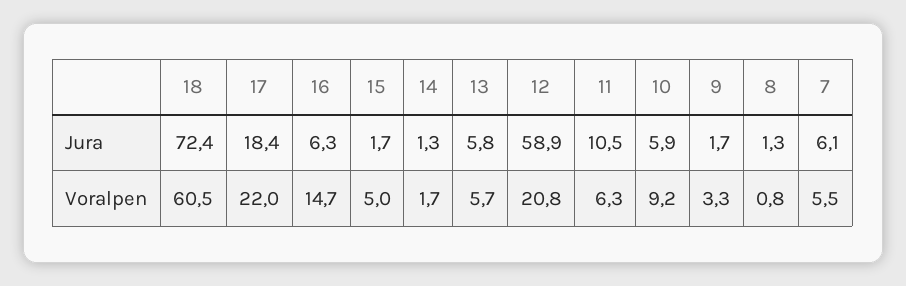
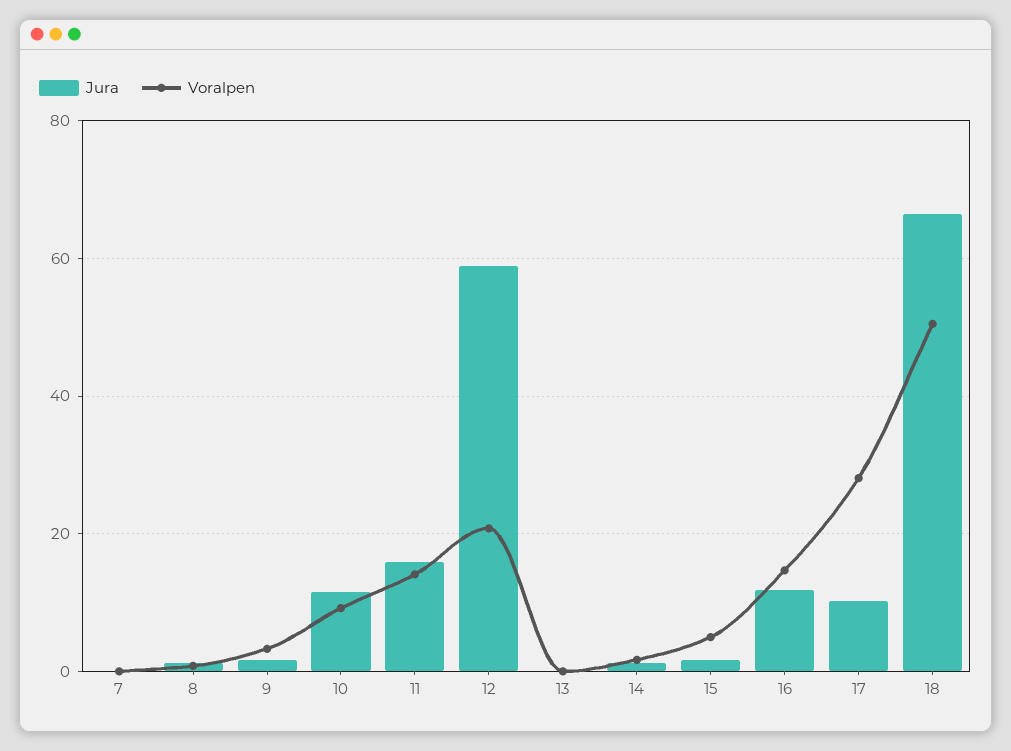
  {
    "Jura": {
-     "18": 72.4,
+     "18": 66,
-     "17": 18.4,
+     "17": 10,
-     "16": 6.3,
+     "16": 12,
      "15": 1.7,
      "14": 1.3,
-     "13": 5.8,
+     "13": 0,
      "12": 58.9,
-     "11": 10.5,
+     "11": 16,
-     "10": 5.9,
+     "10": 12,
      "9": 1.7,
      "8": 1.3,
-     "7": 6.1
+     "7": 0
    },
    "Voralpen": {
-     "18": 60.5,
+     "18": 50,
-     "17": 22,
+     "17": 28,
      "16": 14.7,
      "15": 5,
      "14": 1.7,
-     "13": 5.7,
+     "13": 0,
      "12": 20.8,
-     "11": 6.3,
+     "11": 14,
      "10": 9.2,
      "9": 3.3,
      "8": 0.8,
-     "7": 5.5
+     "7": 0
    }
  }

